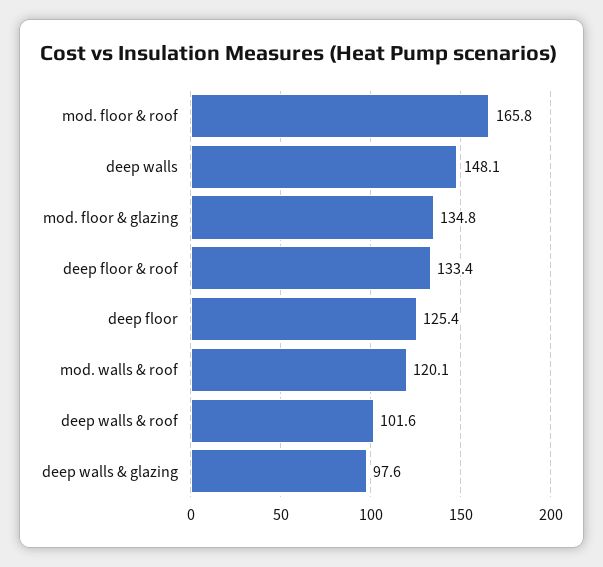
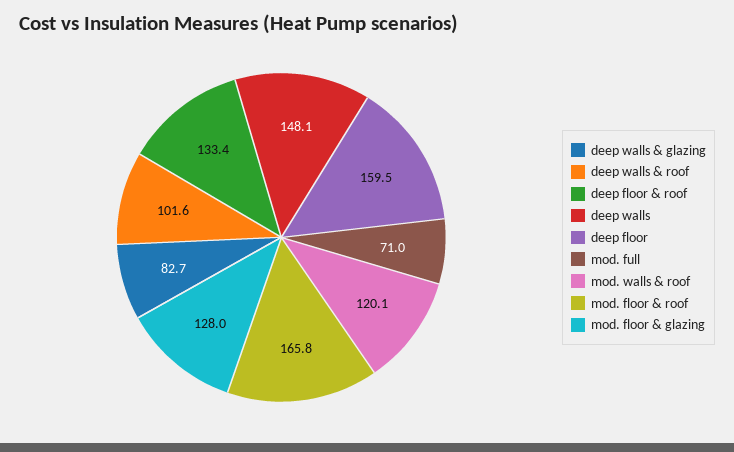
  {
    "mod. floor & roof": 165.8,
    "deep walls": 148.1,
-   "mod. floor & glazing": 134.8,
+   "mod. floor & glazing": 128,
    "deep floor & roof": 133.4,
-   "deep floor": 125.4,
+   "deep floor": 159.5,
    "mod. walls & roof": 120.1,
    "deep walls & roof": 101.6,
-   "deep walls & glazing": 97.6
+   "deep walls & glazing": 82.7,
+   "mod. full": 71
  }

